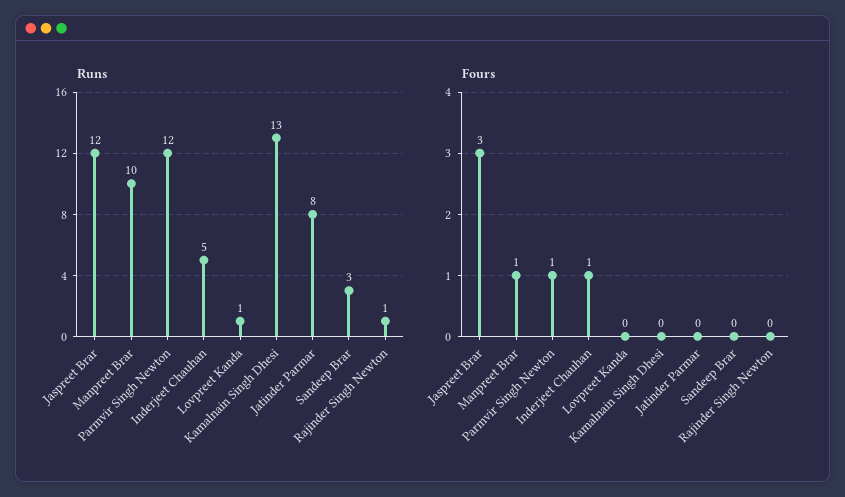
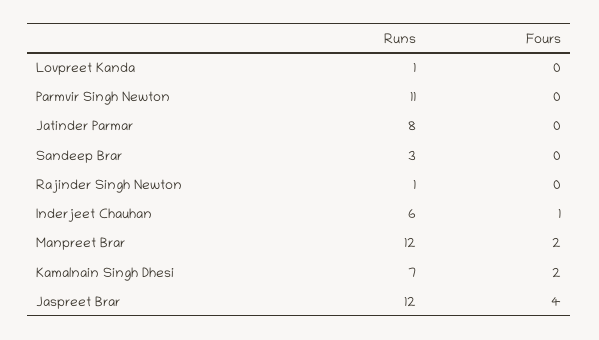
  {
    "Runs": {
      "Jaspreet Brar": 12,
-     "Manpreet Brar": 10,
+     "Manpreet Brar": 12,
-     "Parmvir Singh Newton": 12,
+     "Parmvir Singh Newton": 11,
-     "Inderjeet Chauhan": 5,
+     "Inderjeet Chauhan": 6,
      "Lovpreet Kanda": 1,
-     "Kamalnain Singh Dhesi": 13,
+     "Kamalnain Singh Dhesi": 7,
      "Jatinder Parmar": 8,
      "Sandeep Brar": 3,
      "Rajinder Singh Newton": 1
    },
    "Fours": {
-     "Jaspreet Brar": 3,
+     "Jaspreet Brar": 4,
-     "Manpreet Brar": 1,
+     "Manpreet Brar": 2,
-     "Parmvir Singh Newton": 1,
+     "Parmvir Singh Newton": 0,
      "Inderjeet Chauhan": 1,
      "Lovpreet Kanda": 0,
-     "Kamalnain Singh Dhesi": 0,
+     "Kamalnain Singh Dhesi": 2,
      "Jatinder Parmar": 0,
      "Sandeep Brar": 0,
      "Rajinder Singh Newton": 0
    }
  }

